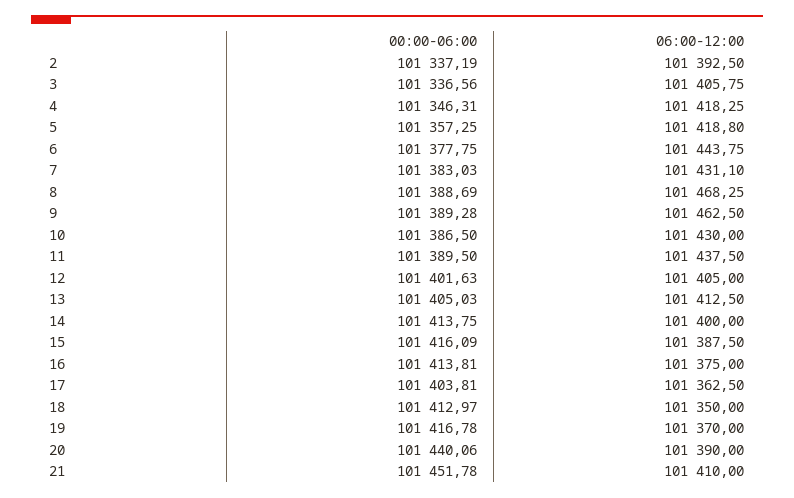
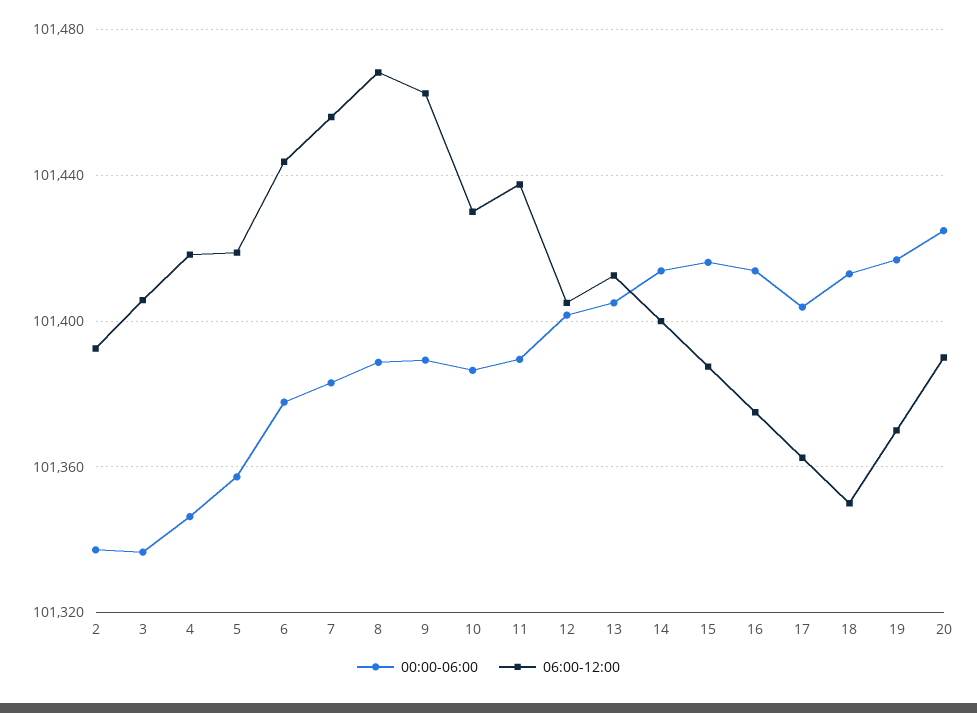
  {
    "00:00-06:00": {
      "2": 101337.19,
      "3": 101336.56,
      "4": 101346.31,
      "5": 101357.25,
      "6": 101377.75,
      "7": 101383.03,
      "8": 101388.69,
      "9": 101389.28,
      "10": 101386.5,
      "11": 101389.5,
      "12": 101401.63,
      "13": 101405.03,
      "14": 101413.75,
      "15": 101416.09,
      "16": 101413.81,
      "17": 101403.81,
      "18": 101412.97,
      "19": 101416.78,
-     "20": 101440.06,
+     "20": 101425
-     "21": 101451.78
    },
    "06:00-12:00": {
      "2": 101392.5,
      "3": 101405.75,
      "4": 101418.25,
      "5": 101418.8,
      "6": 101443.75,
-     "7": 101431.1,
+     "7": 101455,
      "8": 101468.25,
      "9": 101462.5,
      "10": 101430,
      "11": 101437.5,
      "12": 101405,
      "13": 101412.5,
      "14": 101400,
      "15": 101387.5,
      "16": 101375,
      "17": 101362.5,
      "18": 101350,
      "19": 101370,
-     "20": 101390,
+     "20": 101390
-     "21": 101410
    }
  }

